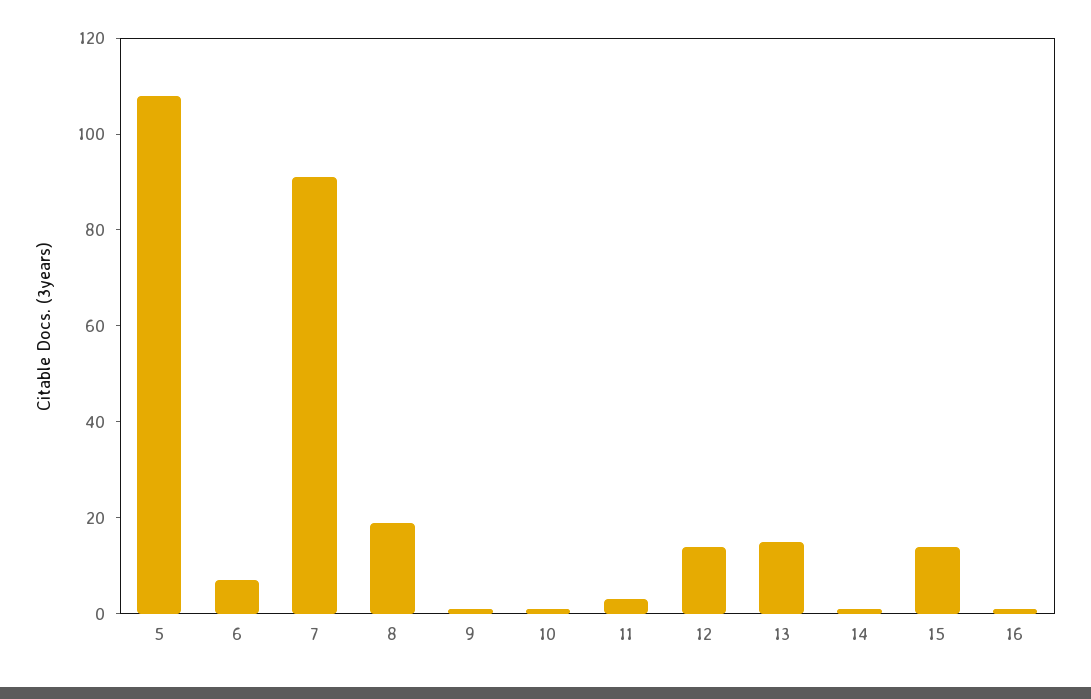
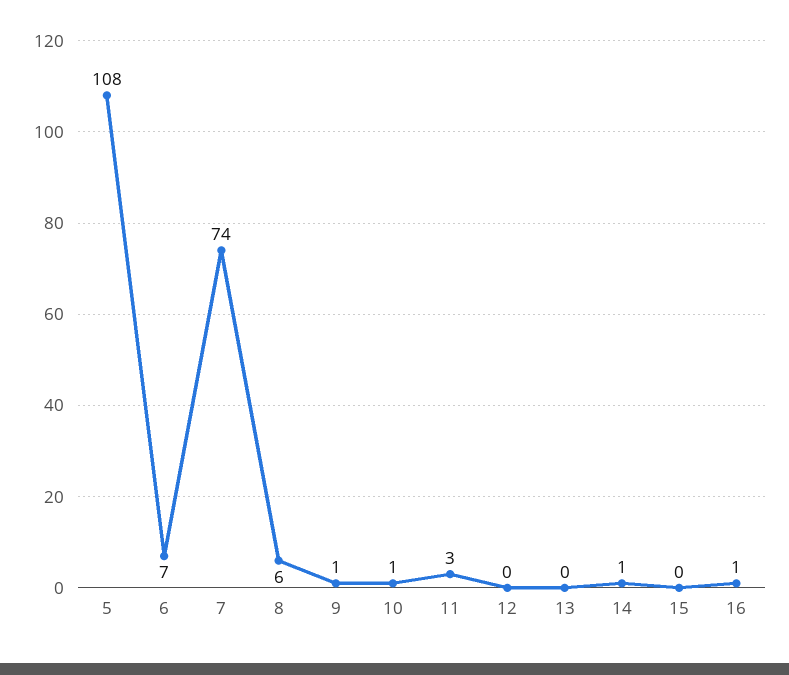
  {
    "5": 108,
    "6": 7,
-   "7": 90,
+   "7": 74,
-   "8": 20,
+   "8": 6,
    "9": 1,
    "10": 1,
    "11": 3,
-   "12": 15,
+   "12": 0,
-   "13": 15,
+   "13": 0,
    "14": 1,
-   "15": 15,
+   "15": 0,
    "16": 1
  }

